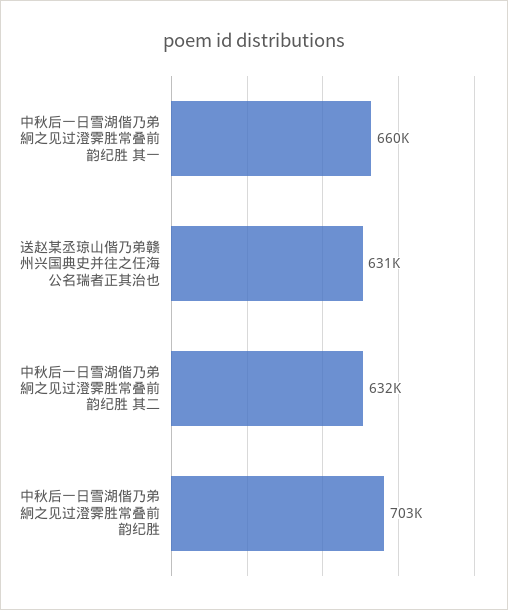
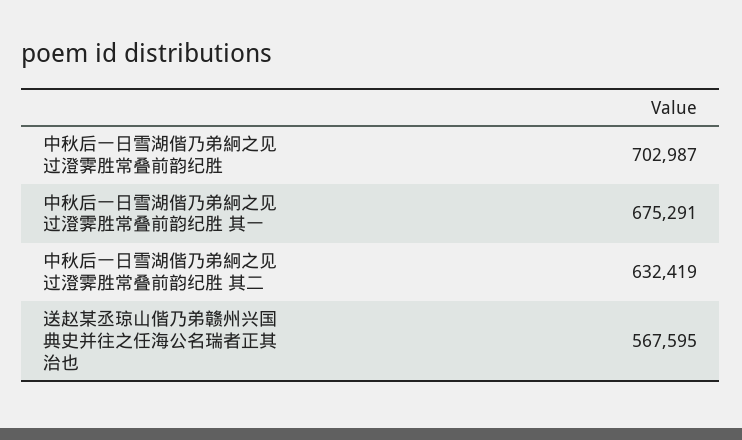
  {
-   "中秋后一日雪湖偕乃弟絅之见过澄霁胜常叠前韵纪胜 其一": 660000,
+   "中秋后一日雪湖偕乃弟絅之见过澄霁胜常叠前韵纪胜 其一": 675291,
-   "送赵某丞琼山偕乃弟赣州兴国典史并往之任海公名瑞者正其治也": 631000,
+   "送赵某丞琼山偕乃弟赣州兴国典史并往之任海公名瑞者正其治也": 567595,
    "中秋后一日雪湖偕乃弟絅之见过澄霁胜常叠前韵纪胜 其二": 632419,
    "中秋后一日雪湖偕乃弟絅之见过澄霁胜常叠前韵纪胜": 702987
  }

